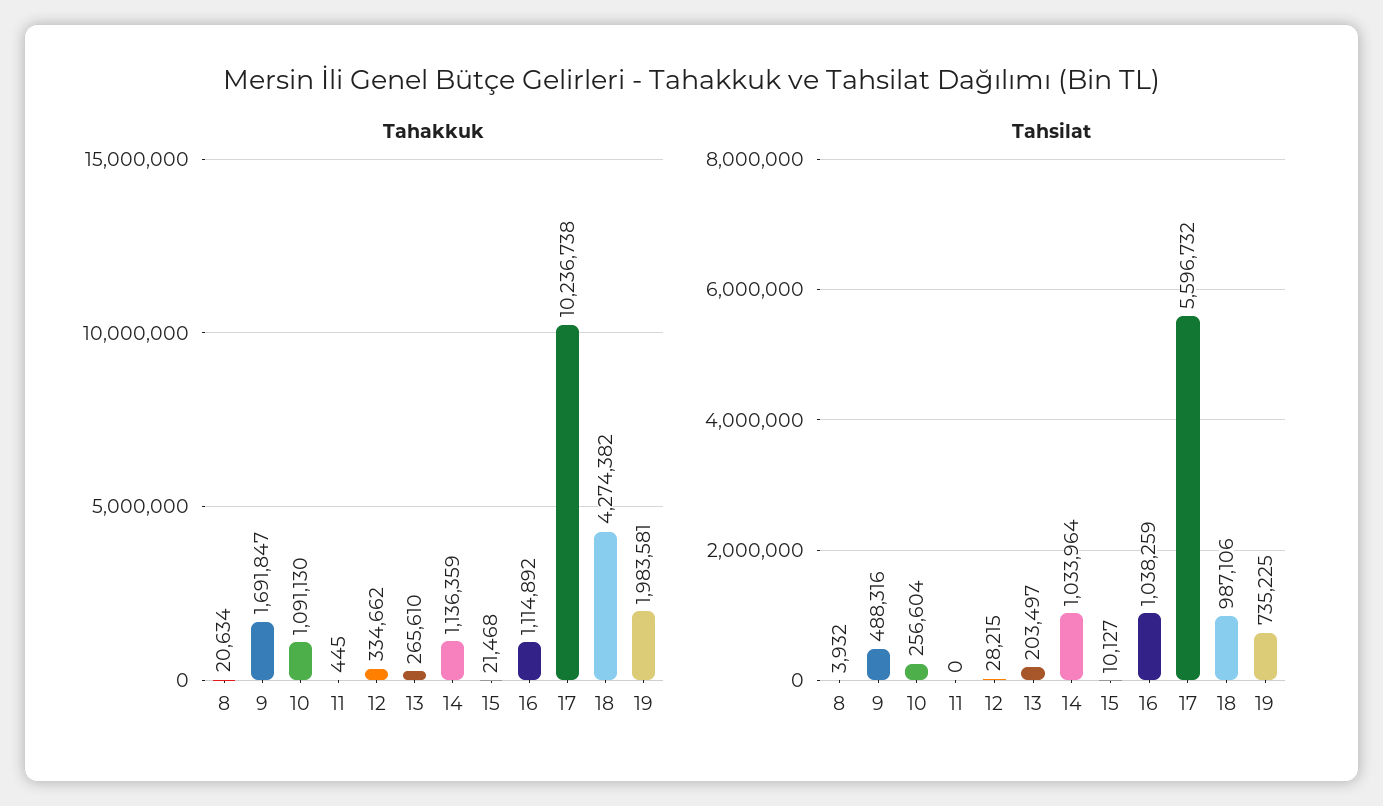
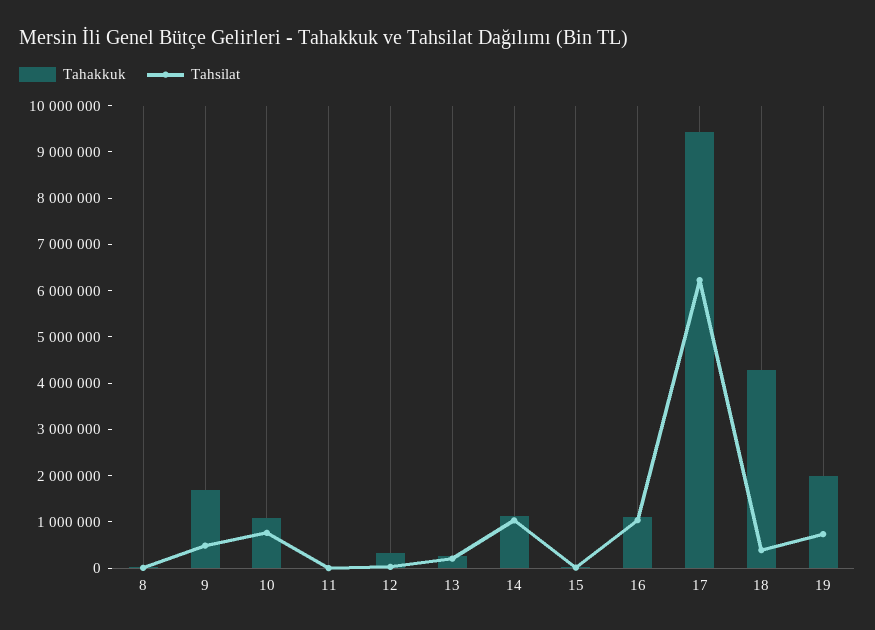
  {
    "Tahakkuk": {
      "8": 20634,
      "9": 1691847,
      "10": 1091130,
      "11": 445,
      "12": 334662,
      "13": 265610,
      "14": 1136359,
      "15": 21468,
      "16": 1114892,
-     "17": 10236738,
+     "17": 9400000,
      "18": 4274382,
      "19": 1983581
    },
    "Tahsilat": {
      "8": 3932,
      "9": 488316,
-     "10": 256604,
+     "10": 800000,
      "11": 0,
      "12": 28215,
      "13": 203497,
      "14": 1033964,
      "15": 10127,
      "16": 1038259,
-     "17": 5596732,
+     "17": 6200000,
-     "18": 987106,
+     "18": 400000,
      "19": 735225
    }
  }

